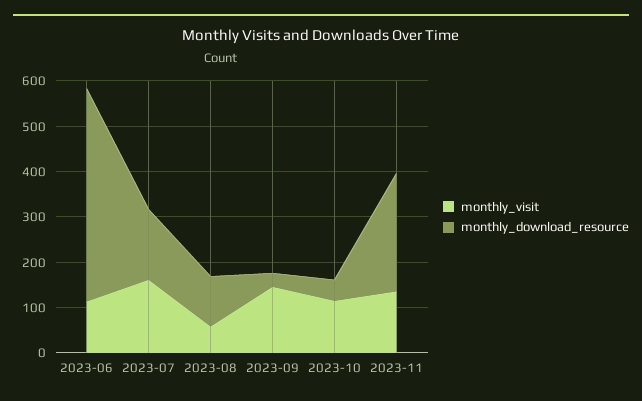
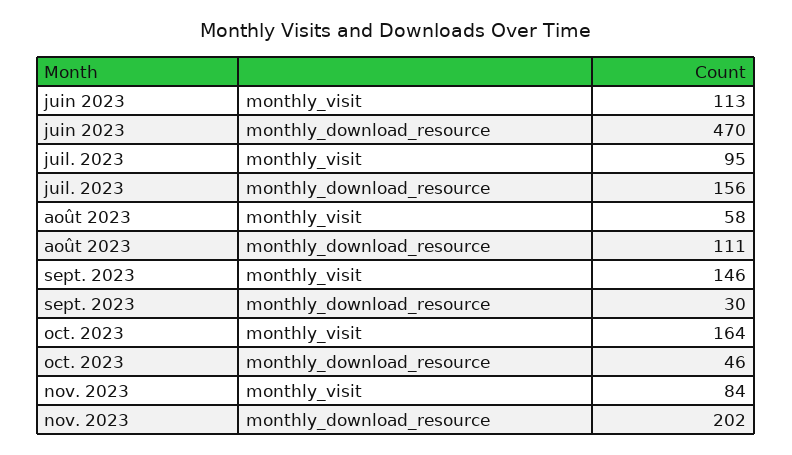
  {
    "monthly_visit": {
      "2023-06": 113,
-     "2023-07": 160,
+     "2023-07": 95,
      "2023-08": 58,
      "2023-09": 146,
-     "2023-10": 120,
+     "2023-10": 164,
-     "2023-11": 140
+     "2023-11": 84
    },
    "monthly_download_resource": {
      "2023-06": 470,
      "2023-07": 156,
      "2023-08": 111,
      "2023-09": 30,
      "2023-10": 46,
-     "2023-11": 260
+     "2023-11": 202
    }
  }

